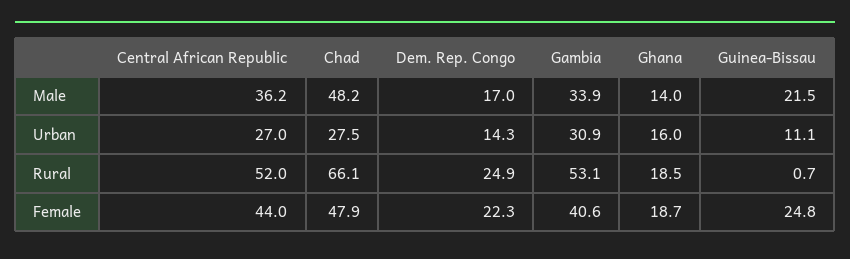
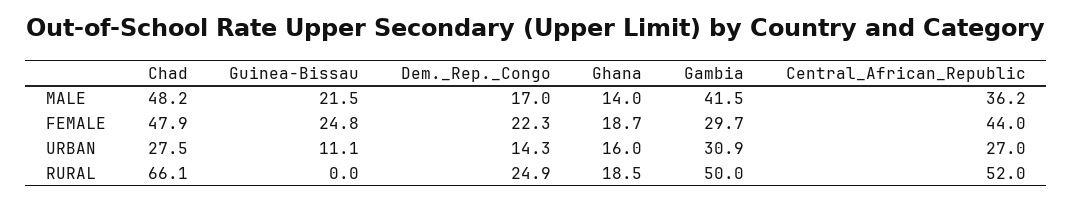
  {
    "Central African Republic": {
      "Male": 36.2,
      "Urban": 27,
      "Rural": 52,
      "Female": 44
    },
    "Chad": {
      "Male": 48.2,
      "Urban": 27.5,
      "Rural": 66.1,
      "Female": 47.9
    },
    "Dem. Rep. Congo": {
      "Male": 17,
      "Urban": 14.3,
      "Rural": 24.9,
      "Female": 22.3
    },
    "Gambia": {
-     "Male": 33.9,
+     "Male": 41.5,
      "Urban": 30.9,
-     "Rural": 53.1,
+     "Rural": 50,
-     "Female": 40.6
+     "Female": 29.7
    },
    "Ghana": {
      "Male": 14,
      "Urban": 16,
      "Rural": 18.5,
      "Female": 18.7
    },
    "Guinea-Bissau": {
      "Male": 21.5,
      "Urban": 11.1,
-     "Rural": 0.7,
+     "Rural": 0,
      "Female": 24.8
    }
  }

